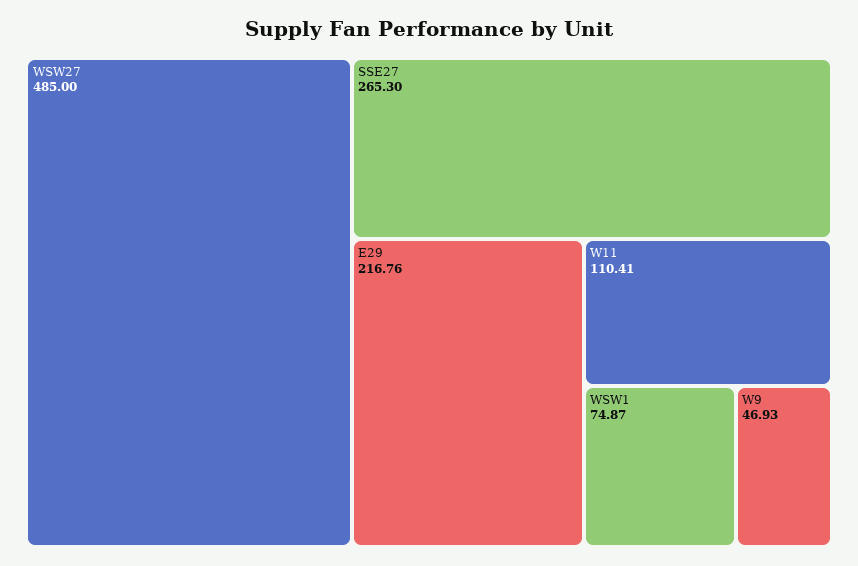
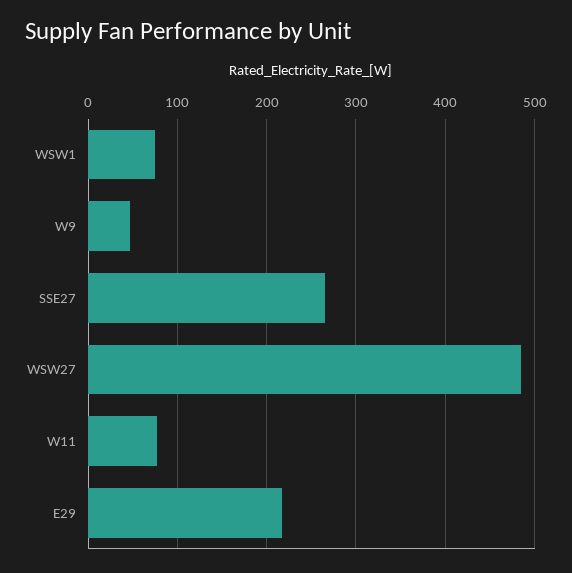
  {
    "WSW27": 485,
    "SSE27": 265.3,
    "E29": 216.76,
-   "W11": 110.41,
+   "W11": 80,
    "WSW1": 74.87,
    "W9": 46.93
  }

